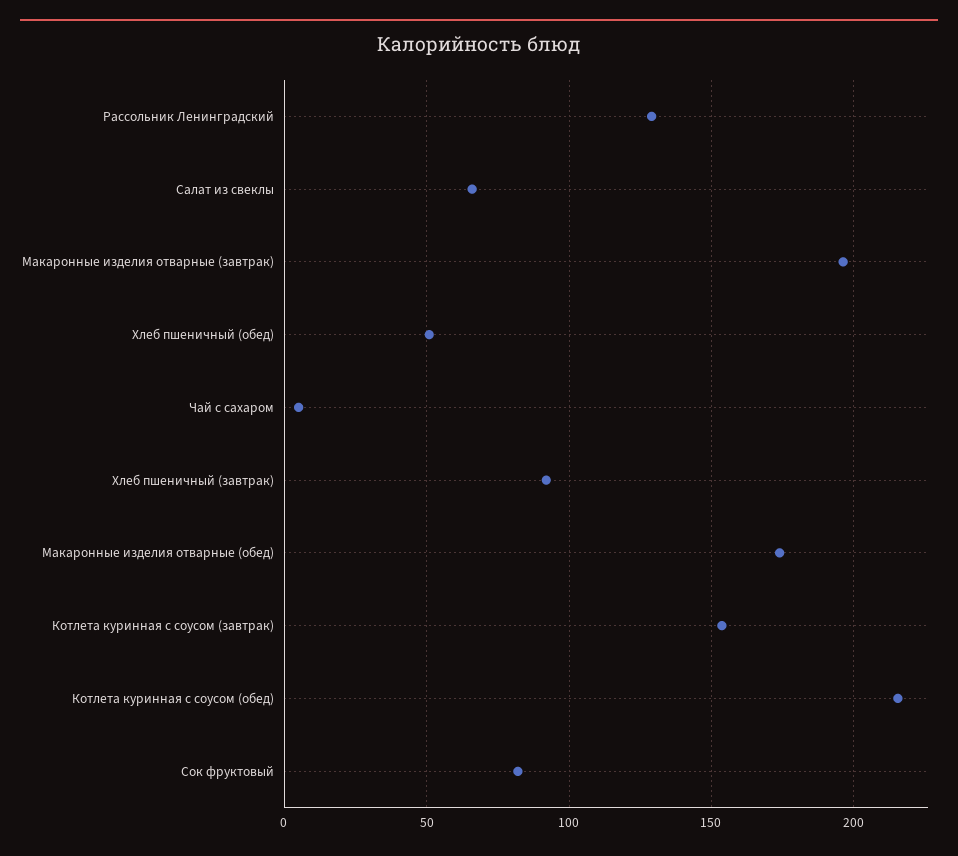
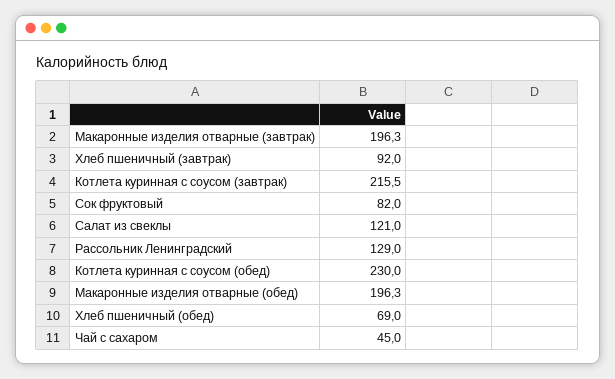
  {
    "Рассольник Ленинградский": 129,
-   "Салат из свеклы": 65,
+   "Салат из свеклы": 121,
    "Макаронные изделия отварные (завтрак)": 196.3,
-   "Хлеб пшеничный (обед)": 50,
+   "Хлеб пшеничный (обед)": 69,
-   "Чай с сахаром": 5,
+   "Чай с сахаром": 45,
    "Хлеб пшеничный (завтрак)": 92,
-   "Макаронные изделия отварные (обед)": 175,
+   "Макаронные изделия отварные (обед)": 196.3,
-   "Котлета куринная с соусом (завтрак)": 155,
+   "Котлета куринная с соусом (завтрак)": 215.5,
-   "Котлета куринная с соусом (обед)": 215,
+   "Котлета куринная с соусом (обед)": 230,
    "Сок фруктовый": 82
  }

